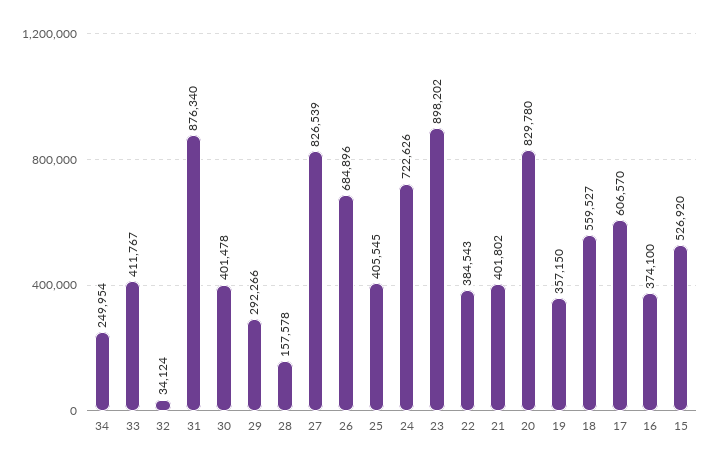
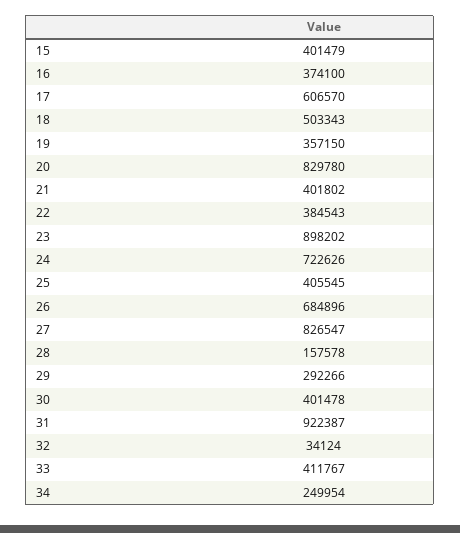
  {
    "34": 249954,
    "33": 411767,
    "32": 34124,
-   "31": 876340,
+   "31": 922387,
    "30": 401478,
    "29": 292266,
    "28": 157578,
-   "27": 826539,
+   "27": 826547,
    "26": 684896,
    "25": 405545,
    "24": 722626,
    "23": 898202,
    "22": 384543,
    "21": 401802,
    "20": 829780,
    "19": 357150,
-   "18": 559527,
+   "18": 503343,
    "17": 606570,
    "16": 374100,
-   "15": 526920
+   "15": 401479
  }

